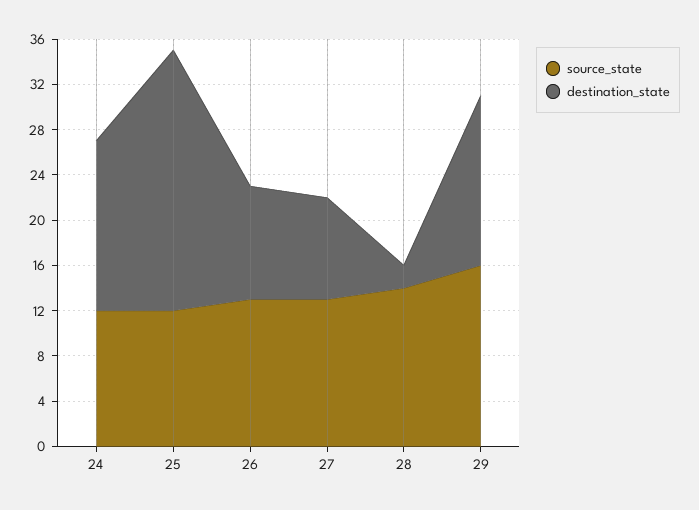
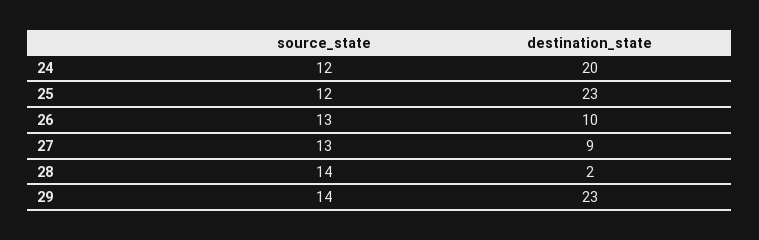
  {
    "source_state": {
      "24": 12,
      "25": 12,
      "26": 13,
      "27": 13,
      "28": 14,
-     "29": 16
+     "29": 14
    },
    "destination_state": {
-     "24": 15,
+     "24": 20,
      "25": 23,
      "26": 10,
      "27": 9,
      "28": 2,
-     "29": 15
+     "29": 23
    }
  }

